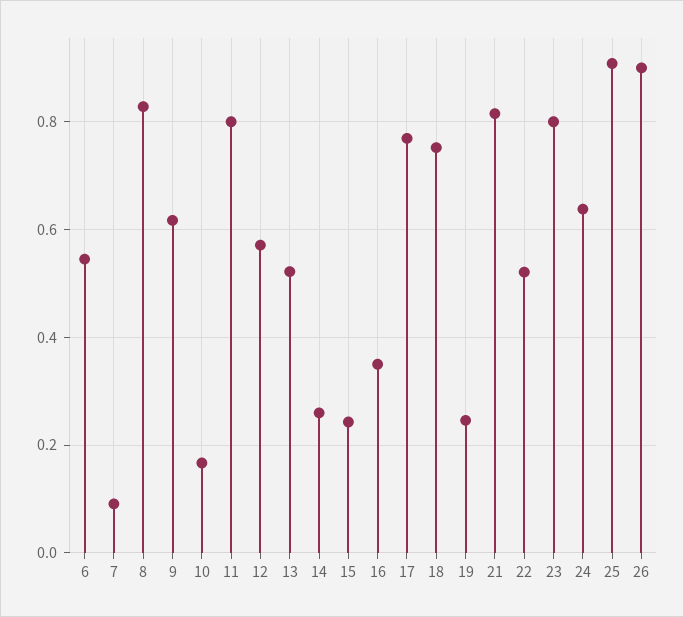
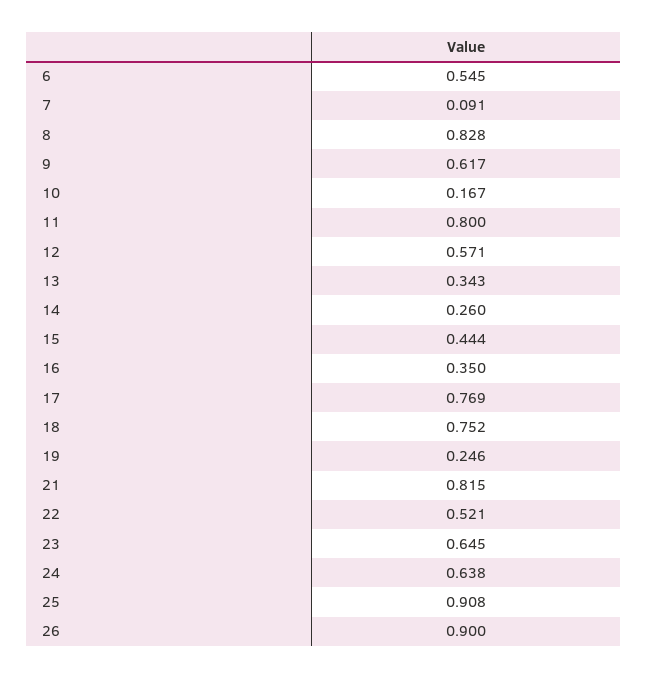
  {
    "6": 0.545,
    "7": 0.091,
    "8": 0.828,
    "9": 0.617,
    "10": 0.167,
    "11": 0.8,
    "12": 0.571,
-   "13": 0.52,
+   "13": 0.343,
    "14": 0.26,
-   "15": 0.24,
+   "15": 0.444,
    "16": 0.35,
    "17": 0.769,
    "18": 0.752,
    "19": 0.246,
    "21": 0.815,
    "22": 0.521,
-   "23": 0.8,
+   "23": 0.645,
    "24": 0.638,
    "25": 0.908,
    "26": 0.9
  }

